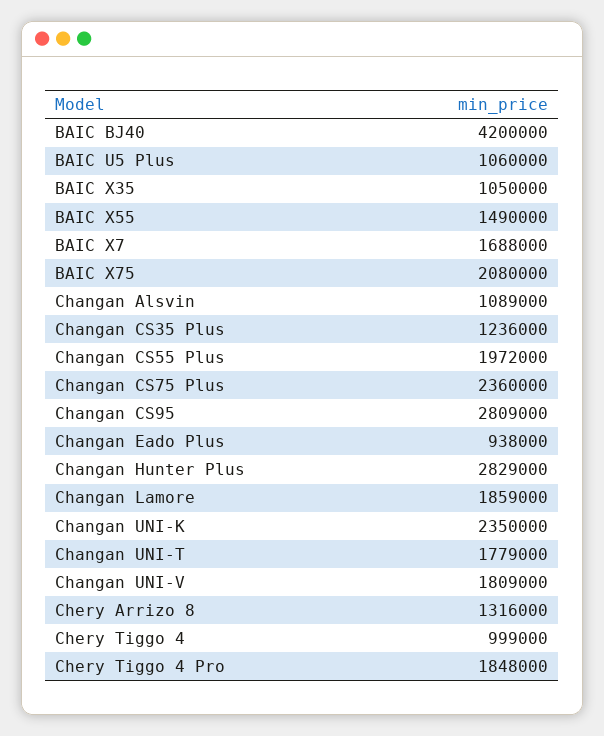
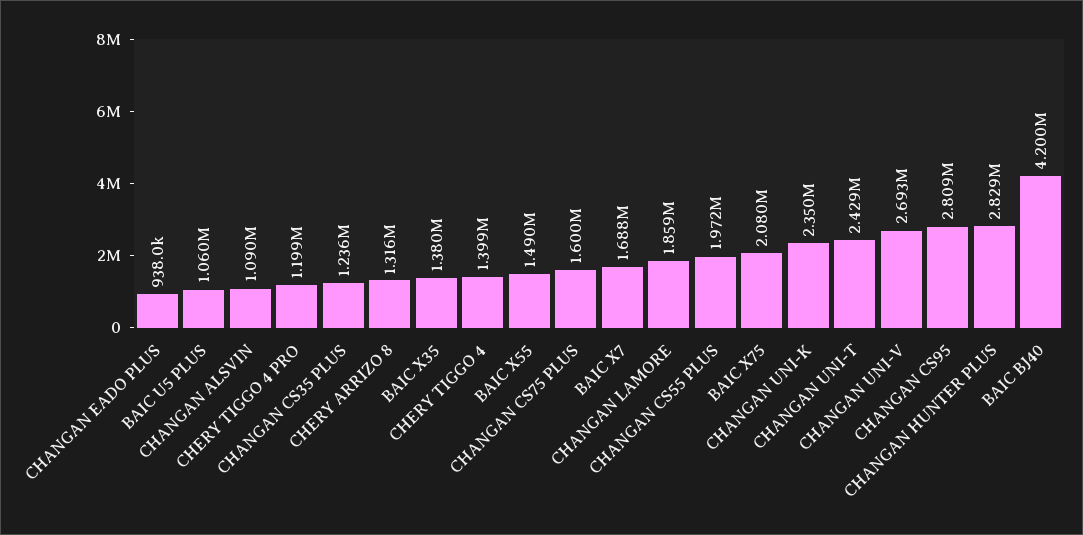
  {
    "BAIC BJ40": 4200000,
    "BAIC U5 Plus": 1060000,
-   "BAIC X35": 1050000,
+   "BAIC X35": 1380000,
    "BAIC X55": 1490000,
    "BAIC X7": 1688000,
    "BAIC X75": 2080000,
-   "Changan Alsvin": 1089000,
+   "Changan Alsvin": 1090000,
    "Changan CS35 Plus": 1236000,
    "Changan CS55 Plus": 1972000,
-   "Changan CS75 Plus": 2360000,
+   "Changan CS75 Plus": 1600000,
    "Changan CS95": 2809000,
    "Changan Eado Plus": 938000,
    "Changan Hunter Plus": 2829000,
    "Changan Lamore": 1859000,
    "Changan UNI-K": 2350000,
-   "Changan UNI-T": 1779000,
+   "Changan UNI-T": 2429000,
-   "Changan UNI-V": 1809000,
+   "Changan UNI-V": 2693000,
    "Chery Arrizo 8": 1316000,
-   "Chery Tiggo 4": 999000,
+   "Chery Tiggo 4": 1399000,
-   "Chery Tiggo 4 Pro": 1848000
+   "Chery Tiggo 4 Pro": 1199000
  }

